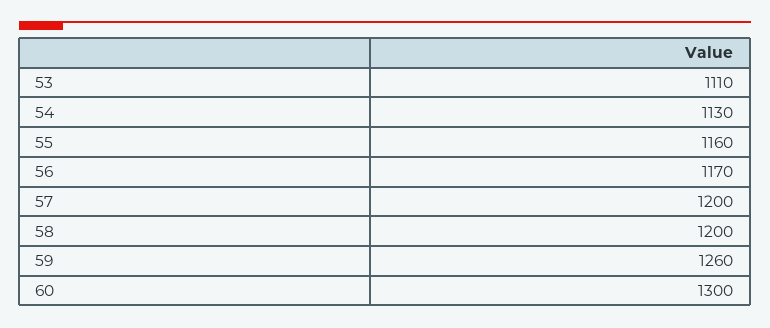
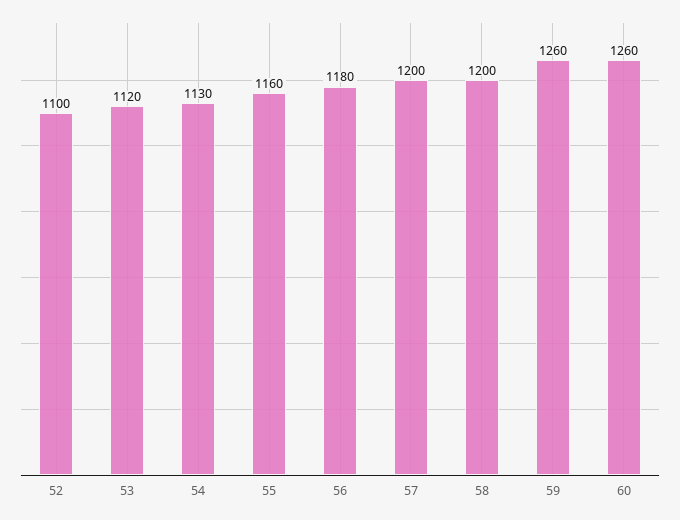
  {
-   "53": 1110,
+   "53": 1120,
    "54": 1130,
    "55": 1160,
-   "56": 1170,
+   "56": 1180,
    "57": 1200,
    "58": 1200,
    "59": 1260,
-   "60": 1300
+   "60": 1260,
+   "52": 1100
  }

